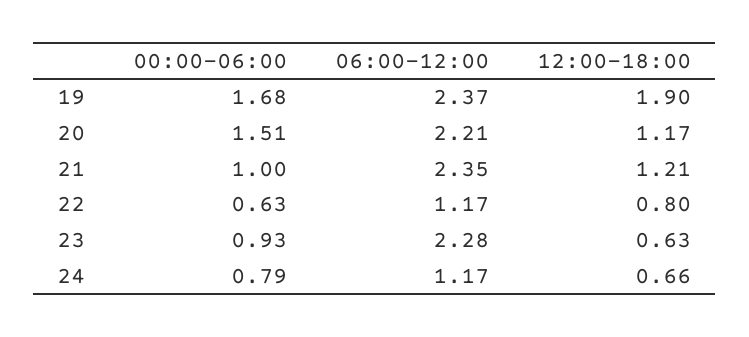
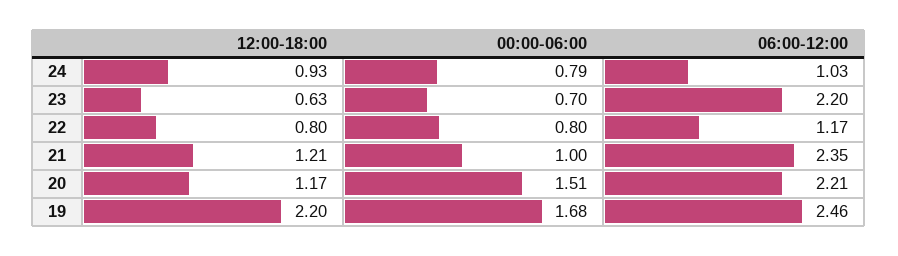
  {
    "00:00-06:00": {
      "19": 1.68,
      "20": 1.51,
      "21": 1,
-     "22": 0.63,
+     "22": 0.8,
-     "23": 0.93,
+     "23": 0.7,
      "24": 0.79
    },
    "06:00-12:00": {
-     "19": 2.37,
+     "19": 2.46,
      "20": 2.21,
      "21": 2.35,
      "22": 1.17,
-     "23": 2.28,
+     "23": 2.2,
-     "24": 1.17
+     "24": 1.03
    },
    "12:00-18:00": {
-     "19": 1.9,
+     "19": 2.2,
      "20": 1.17,
      "21": 1.21,
      "22": 0.8,
      "23": 0.63,
-     "24": 0.66
+     "24": 0.93
    }
  }

